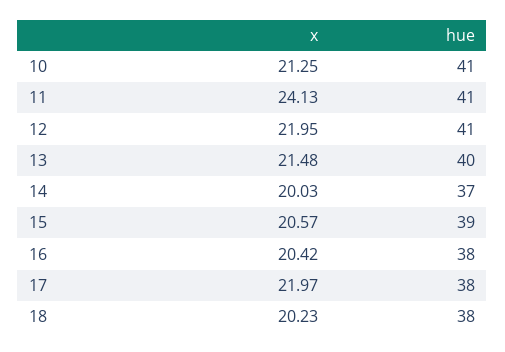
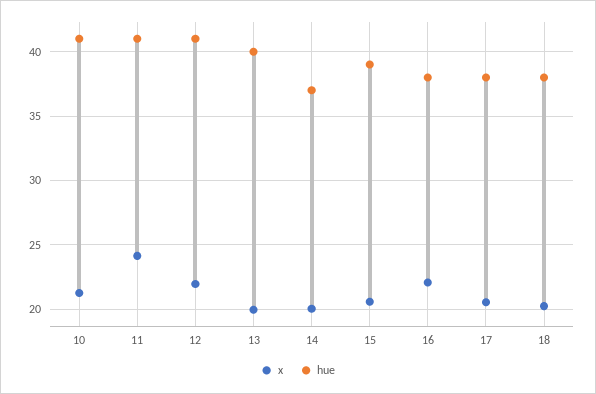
  {
    "x": {
      "10": 21.25,
      "11": 24.13,
      "12": 21.95,
-     "13": 21.48,
+     "13": 20,
      "14": 20.03,
      "15": 20.57,
-     "16": 20.42,
+     "16": 22,
-     "17": 21.97,
+     "17": 20.5,
      "18": 20.23
    },
    "hue": {
      "10": 41,
      "11": 41,
      "12": 41,
      "13": 40,
      "14": 37,
      "15": 39,
      "16": 38,
      "17": 38,
      "18": 38
    }
  }

